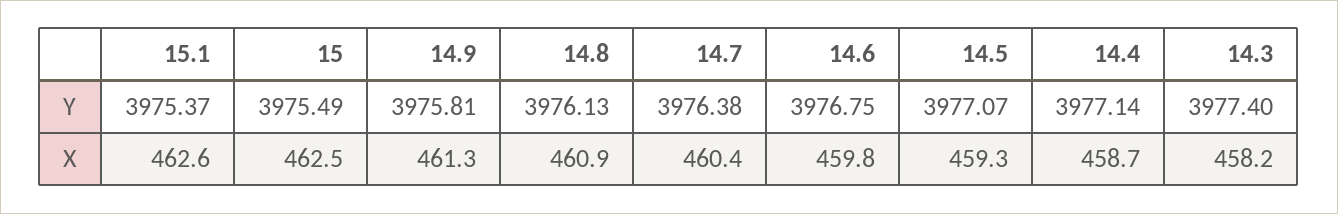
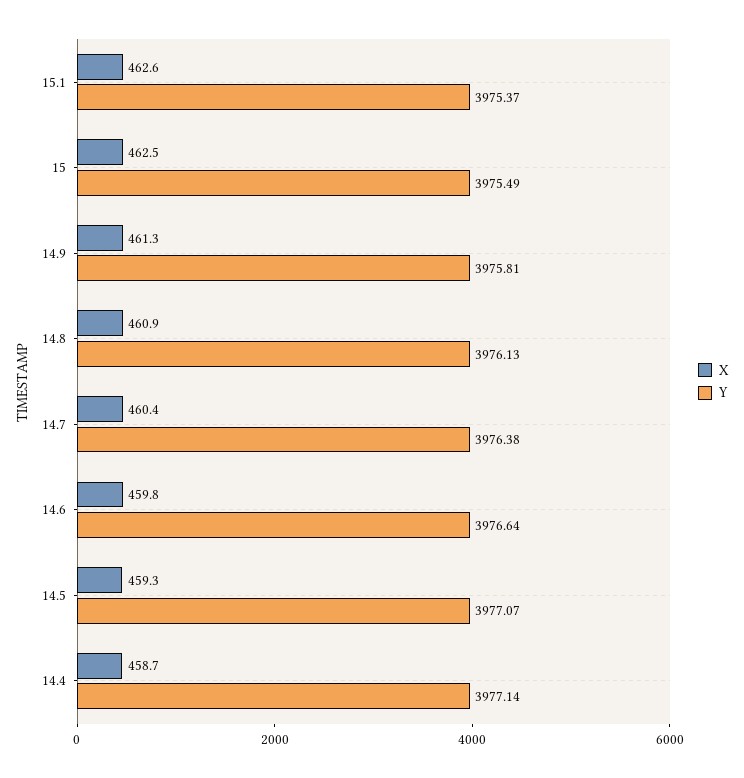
  {
    "Y": {
      "15.1": 3975.37,
      "15": 3975.49,
      "14.9": 3975.81,
      "14.8": 3976.13,
      "14.7": 3976.38,
-     "14.6": 3976.75,
+     "14.6": 3976.64,
      "14.5": 3977.07,
-     "14.4": 3977.14,
+     "14.4": 3977.14
-     "14.3": 3977.4
    },
    "X": {
      "15.1": 462.6,
      "15": 462.5,
      "14.9": 461.3,
      "14.8": 460.9,
      "14.7": 460.4,
      "14.6": 459.8,
      "14.5": 459.3,
-     "14.4": 458.7,
+     "14.4": 458.7
-     "14.3": 458.2
    }
  }

